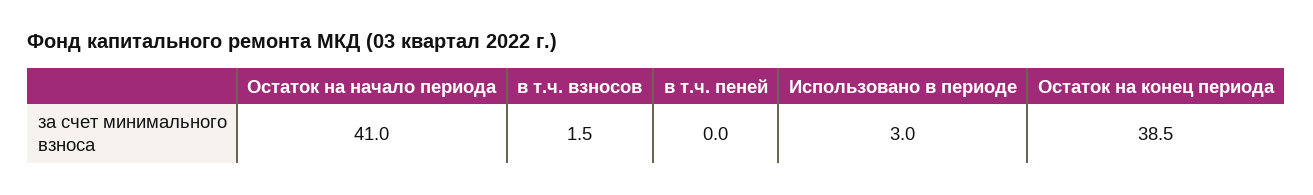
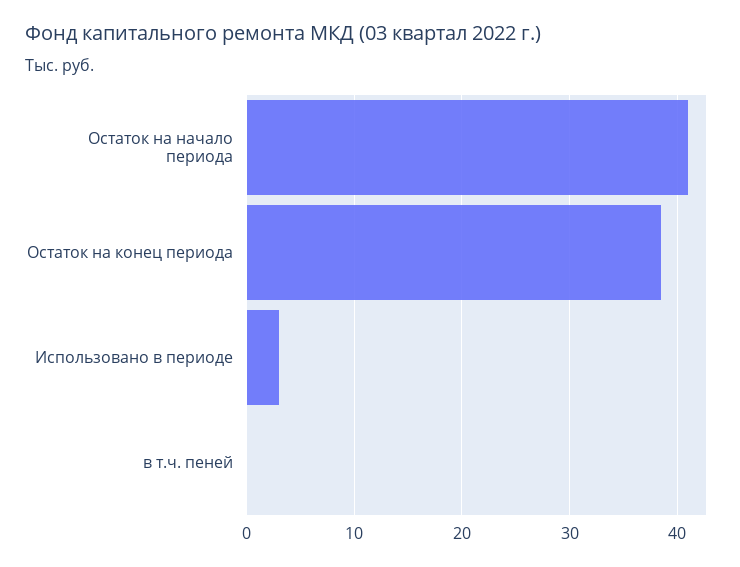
  {
    "Остаток на начало периода": 41,
-   "в т.ч. взносов": 1.5,
    "в т.ч. пеней": 0,
    "Использовано в периоде": 3,
    "Остаток на конец периода": 38.5
  }

